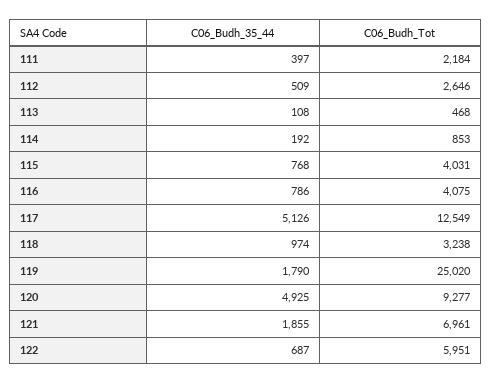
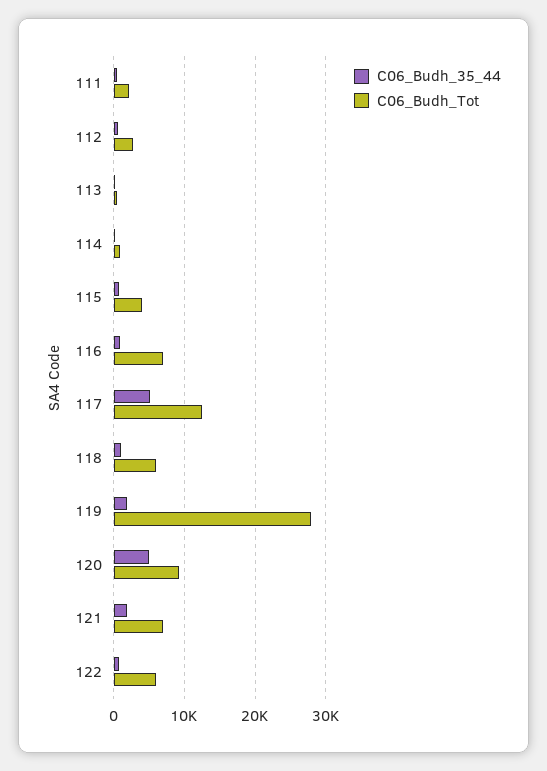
  {
    "C06_Budh_35_44": {
      "111": 397,
      "112": 509,
      "113": 108,
      "114": 192,
      "115": 768,
      "116": 786,
      "117": 5126,
      "118": 974,
      "119": 1790,
      "120": 4925,
      "121": 1855,
      "122": 687
    },
    "C06_Budh_Tot": {
      "111": 2184,
      "112": 2646,
      "113": 468,
      "114": 853,
      "115": 4031,
-     "116": 4075,
+     "116": 7000,
      "117": 12549,
-     "118": 3238,
+     "118": 6000,
-     "119": 25020,
+     "119": 28000,
      "120": 9277,
      "121": 6961,
      "122": 5951
    }
  }

